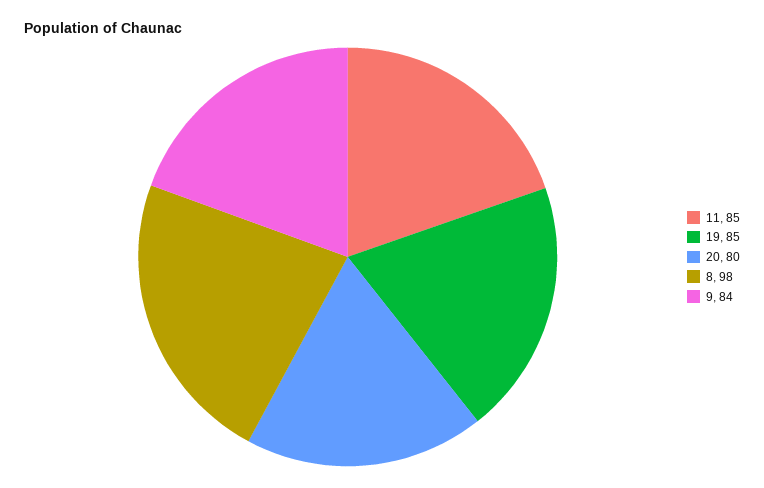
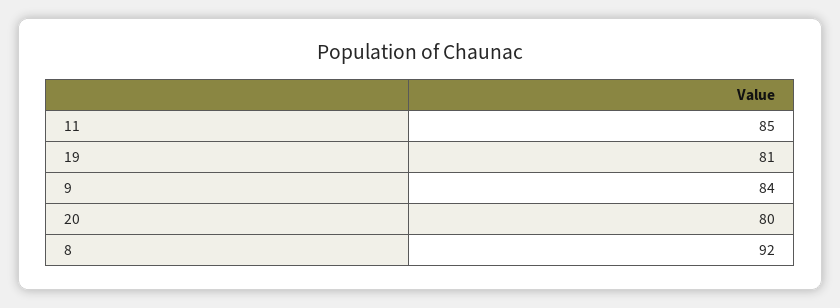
  {
    "11": 85,
-   "19": 85,
+   "19": 81,
    "20": 80,
-   "8": 98,
+   "8": 92,
    "9": 84
  }

